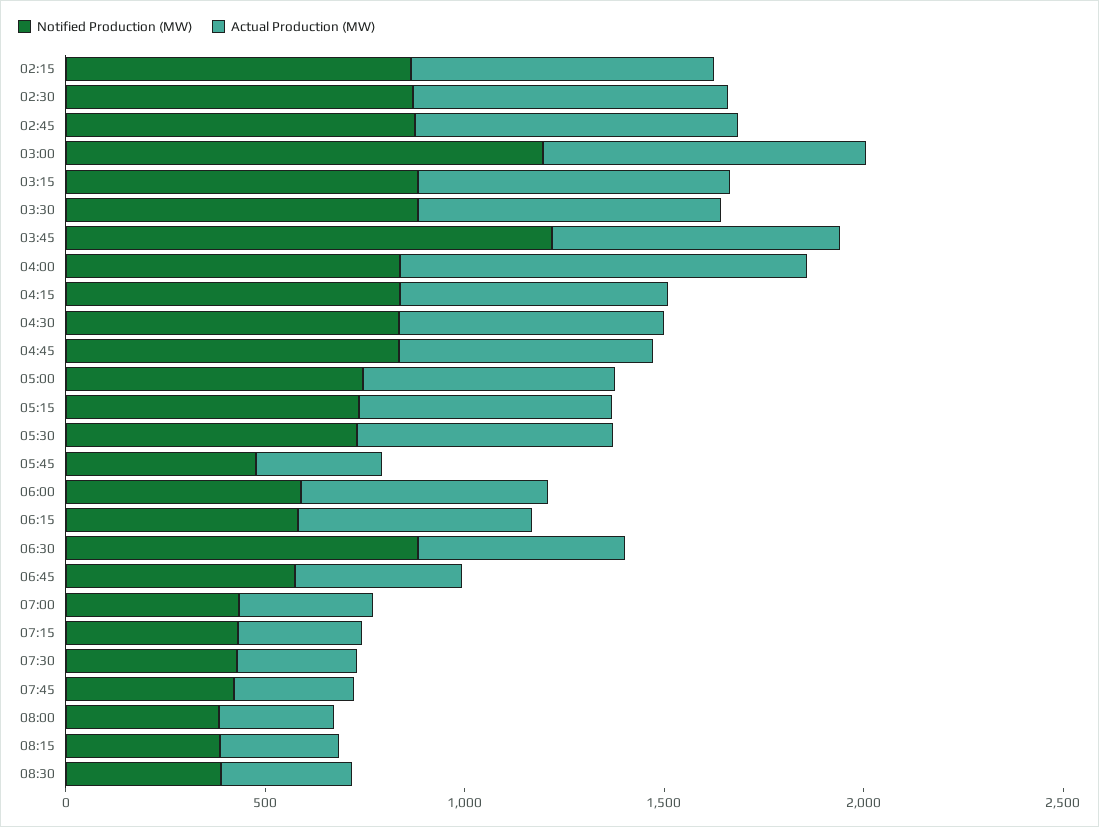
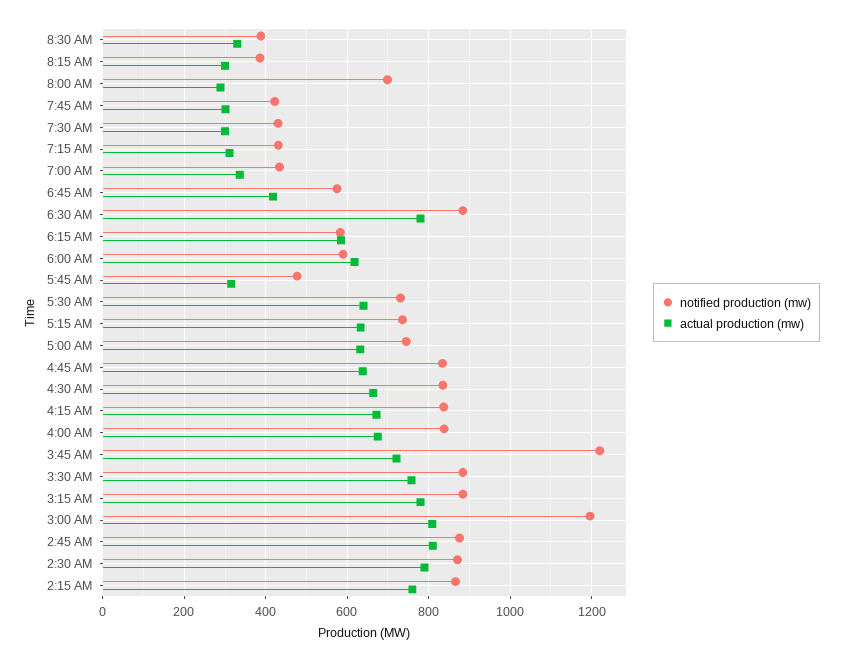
  {
    "Notified Production (MW)": {
      "02:15": 860,
      "02:30": 880,
      "02:45": 880,
      "03:00": 1200,
      "03:15": 880,
      "03:30": 880,
      "03:45": 1220,
      "04:00": 840,
      "04:15": 840,
      "04:30": 840,
      "04:45": 840,
      "05:00": 740,
      "05:15": 740,
      "05:30": 740,
      "05:45": 480,
      "06:00": 600,
      "06:15": 580,
      "06:30": 880,
      "06:45": 580,
      "07:00": 440,
      "07:15": 440,
      "07:30": 440,
      "07:45": 420,
-     "08:00": 400,
+     "08:00": 700,
      "08:15": 380,
      "08:30": 380
    },
    "Actual Production (MW)": {
      "02:15": 760,
      "02:30": 800,
      "02:45": 820,
      "03:00": 800,
      "03:15": 780,
      "03:30": 760,
      "03:45": 720,
-     "04:00": 1000,
+     "04:00": 680,
      "04:15": 680,
      "04:30": 660,
      "04:45": 640,
      "05:00": 640,
      "05:15": 640,
      "05:30": 640,
      "05:45": 320,
      "06:00": 620,
      "06:15": 580,
-     "06:30": 500,
+     "06:30": 780,
      "06:45": 420,
      "07:00": 340,
      "07:15": 320,
      "07:30": 300,
      "07:45": 300,
      "08:00": 280,
      "08:15": 300,
      "08:30": 340
    }
  }

